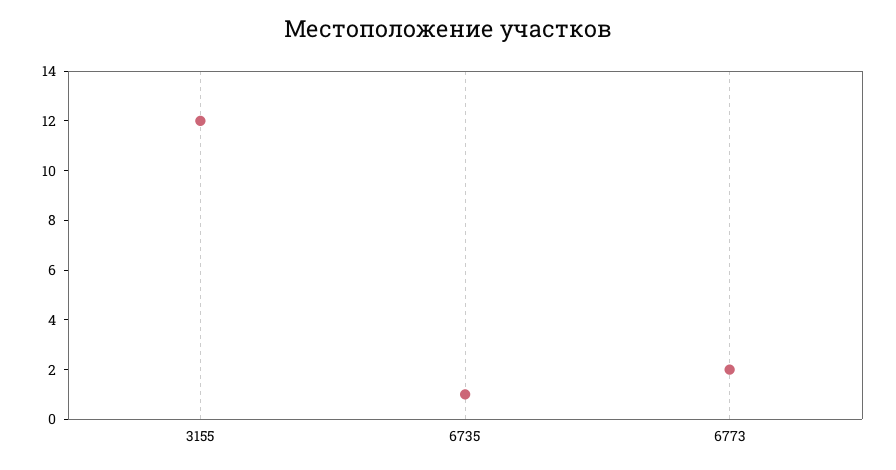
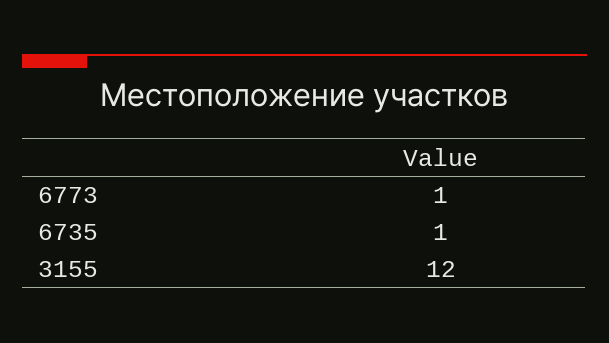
  {
    "3155": 12,
    "6735": 1,
-   "6773": 2
+   "6773": 1
  }

